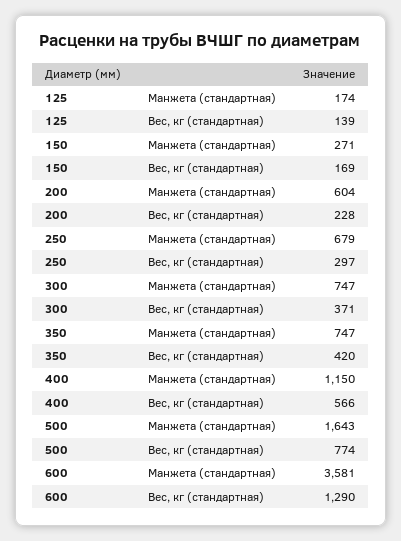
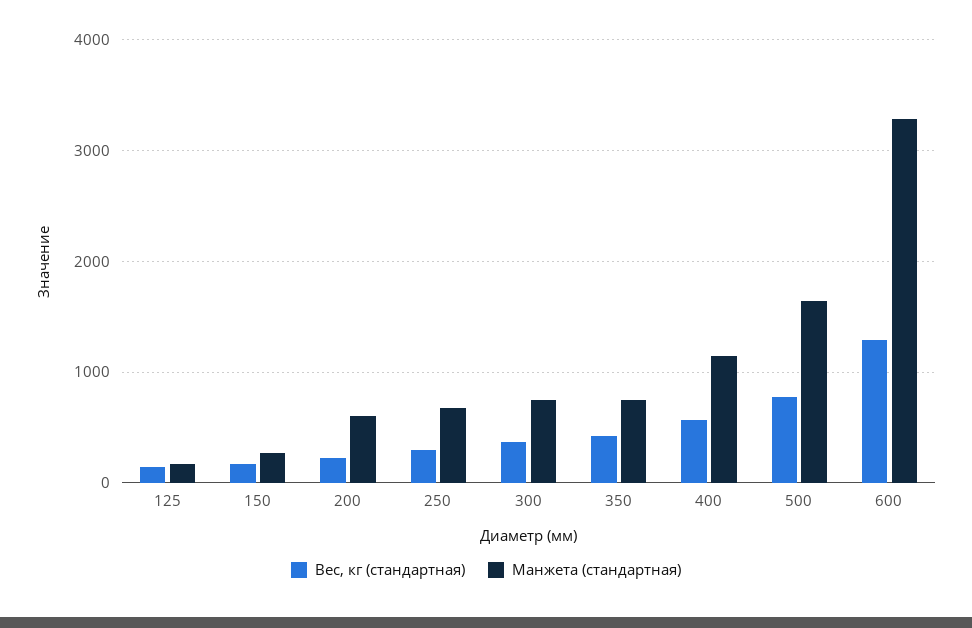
  {
    "Манжета (стандартная)": {
      "125": 174,
      "150": 271,
      "200": 604,
      "250": 679,
      "300": 747,
      "350": 747,
      "400": 1150,
      "500": 1643,
-     "600": 3581
+     "600": 3300
    },
    "Вес, кг (стандартная)": {
      "125": 139,
      "150": 169,
      "200": 228,
      "250": 297,
      "300": 371,
      "350": 420,
      "400": 566,
      "500": 774,
      "600": 1290
    }
  }

